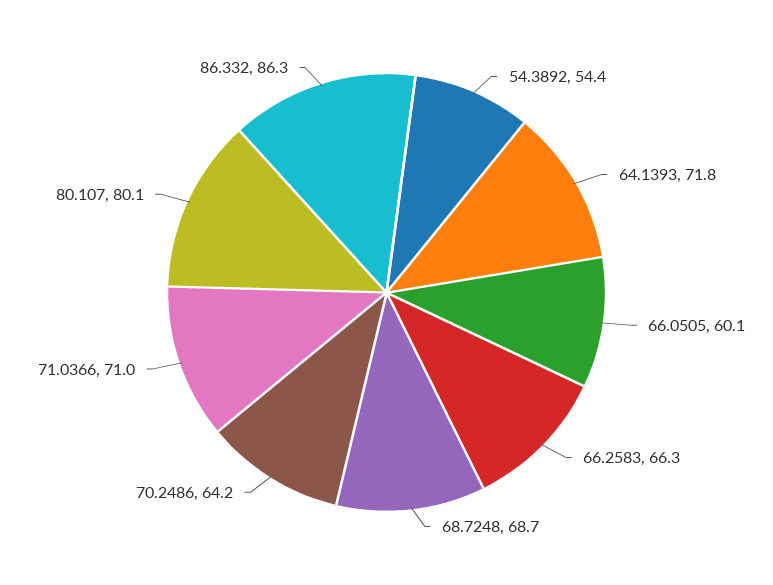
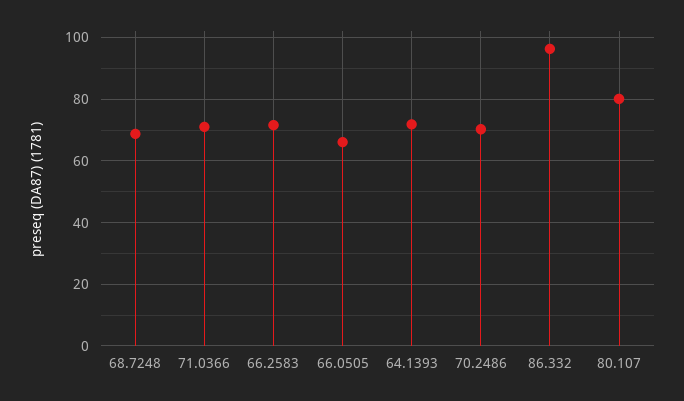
  {
-   "54.3892": 54.4,
    "64.1393": 71.8,
-   "66.0505": 60.1,
+   "66.0505": 66,
-   "66.2583": 66.3,
+   "66.2583": 72,
    "68.7248": 68.7,
-   "70.2486": 64.2,
+   "70.2486": 70,
    "71.0366": 71,
    "80.107": 80.1,
-   "86.332": 86.3
+   "86.332": 96
  }

